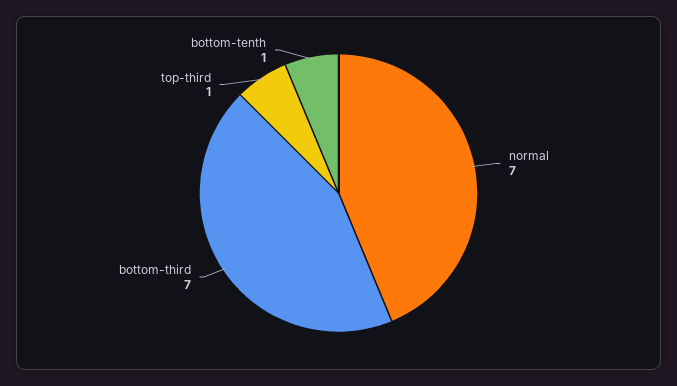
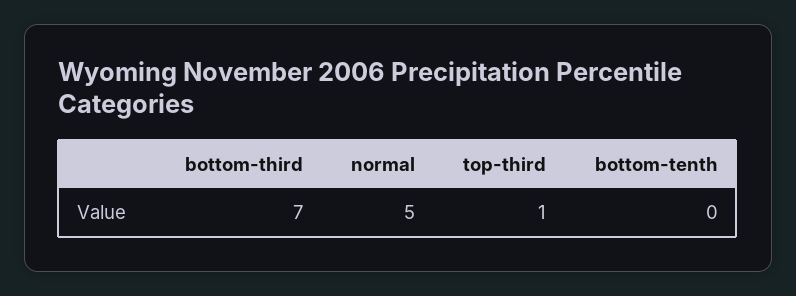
  {
-   "normal": 7,
+   "normal": 5,
    "bottom-third": 7,
    "top-third": 1,
-   "bottom-tenth": 1
+   "bottom-tenth": 0
  }

